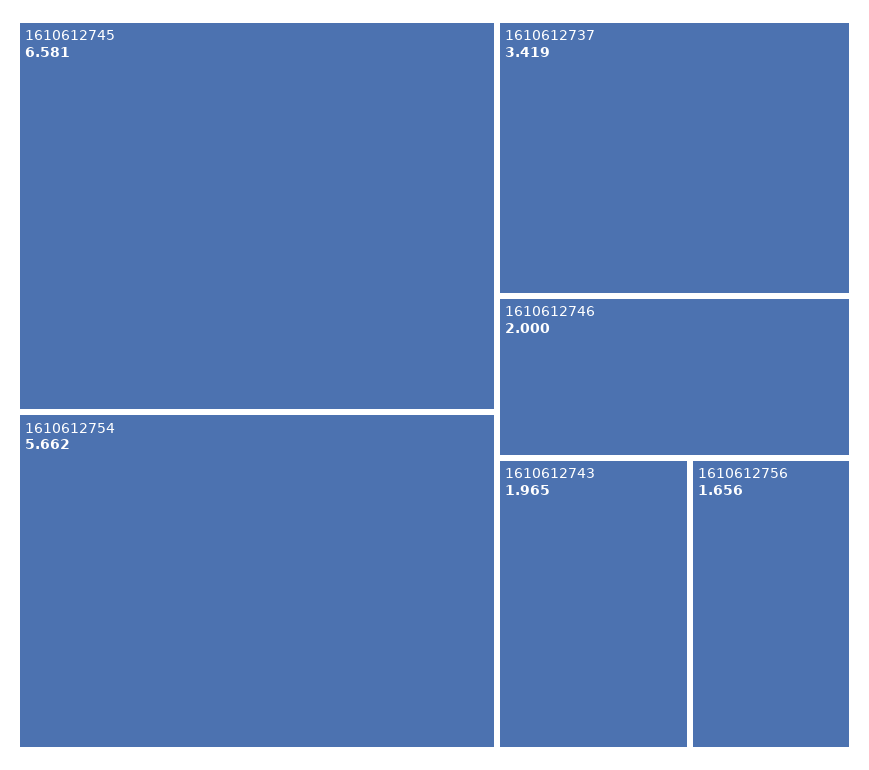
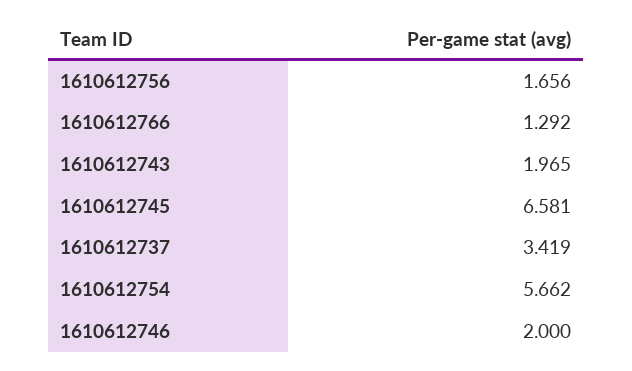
  {
    "1610612745": 6.581,
    "1610612754": 5.662,
    "1610612737": 3.419,
    "1610612746": 2,
    "1610612743": 1.965,
-   "1610612756": 1.656
+   "1610612756": 1.656,
+   "1610612766": 1.292
  }

